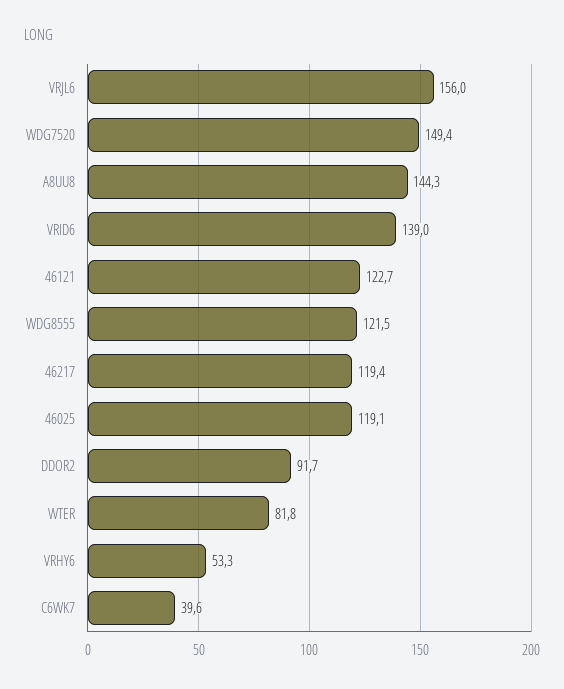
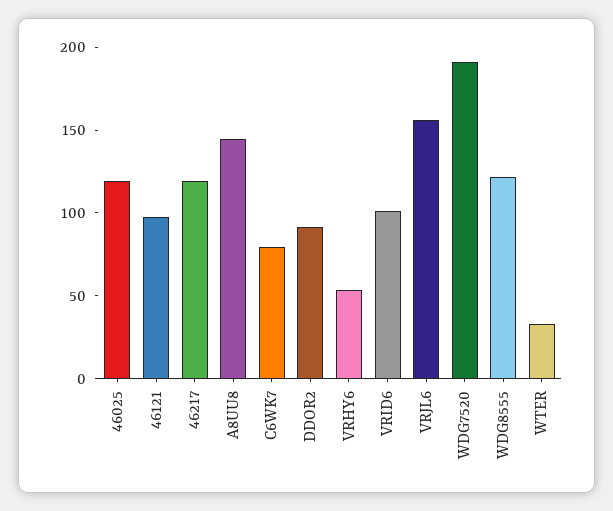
  {
    "VRJL6": 156,
-   "WDG7520": 149.4,
+   "WDG7520": 190,
    "A8UU8": 144.3,
-   "VRID6": 139,
+   "VRID6": 100,
-   "46121": 122.7,
+   "46121": 100,
    "WDG8555": 121.5,
    "46217": 119.4,
    "46025": 119.1,
    "DDOR2": 91.7,
-   "WTER": 81.8,
+   "WTER": 30,
    "VRHY6": 53.3,
-   "C6WK7": 39.6
+   "C6WK7": 80
  }

